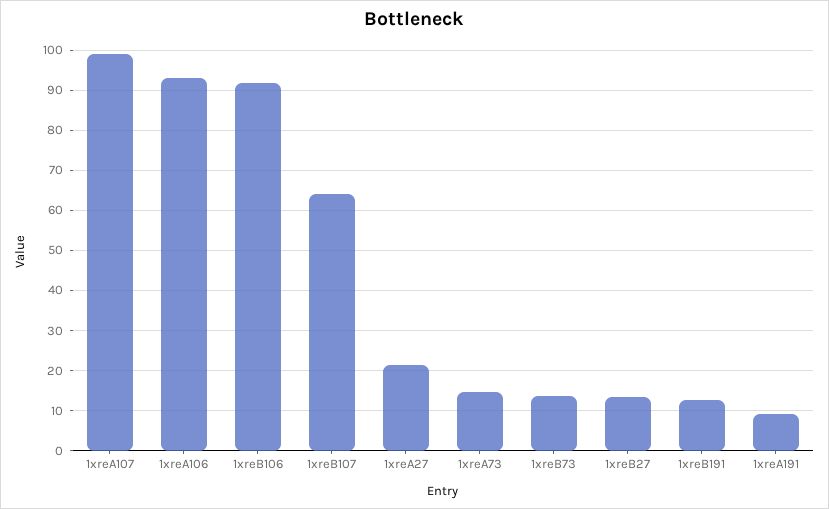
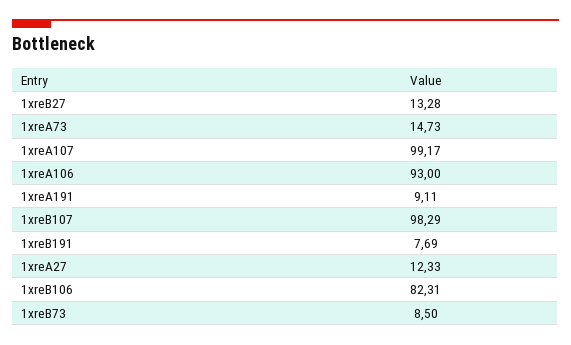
  {
    "1xreA107": 99.17,
    "1xreA106": 93,
-   "1xreB106": 92,
+   "1xreB106": 82.31,
-   "1xreB107": 64,
+   "1xreB107": 98.29,
-   "1xreA27": 22,
+   "1xreA27": 12.33,
    "1xreA73": 14.73,
-   "1xreB73": 14,
+   "1xreB73": 8.5,
    "1xreB27": 13.28,
-   "1xreB191": 12,
+   "1xreB191": 7.69,
    "1xreA191": 9.11
  }

